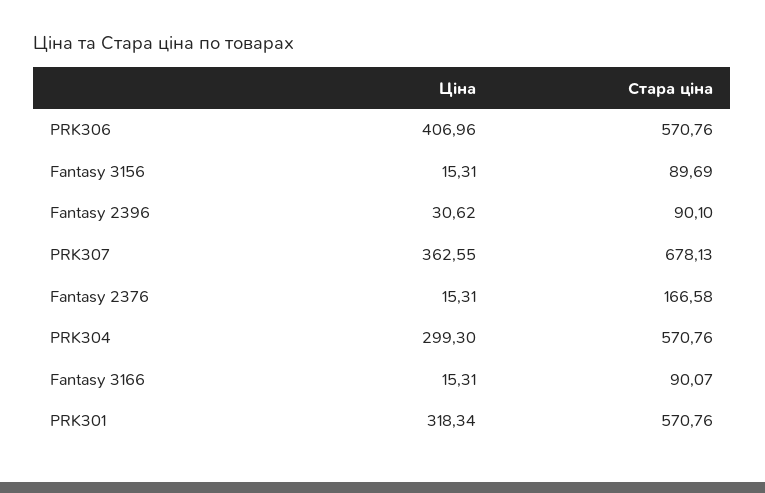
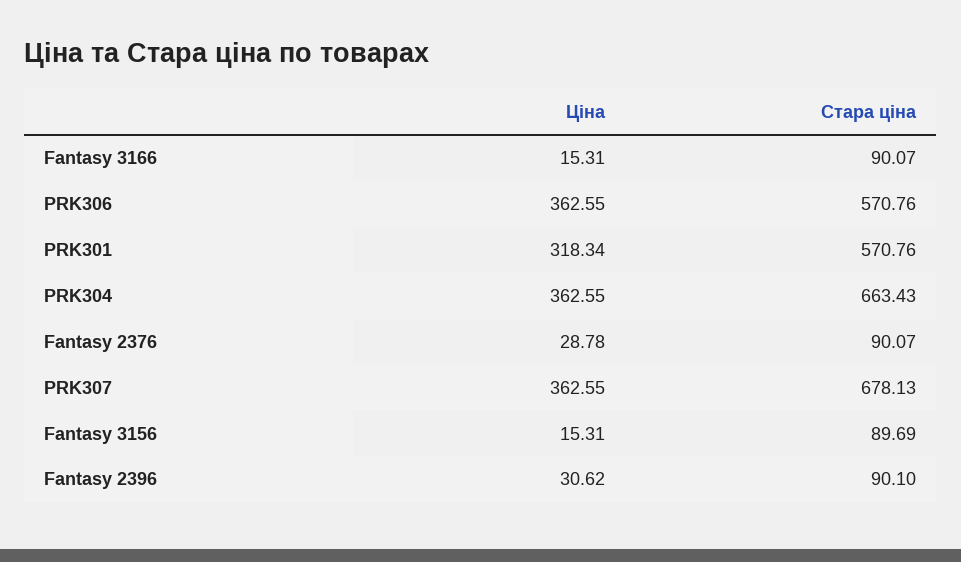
  {
    "Ціна": {
-     "PRK306": 406.96,
+     "PRK306": 362.55,
      "Fantasy 3156": 15.31,
      "Fantasy 2396": 30.62,
      "PRK307": 362.55,
-     "Fantasy 2376": 15.31,
+     "Fantasy 2376": 28.78,
-     "PRK304": 299.3,
+     "PRK304": 362.55,
      "Fantasy 3166": 15.31,
      "PRK301": 318.34
    },
    "Стара ціна": {
      "PRK306": 570.76,
      "Fantasy 3156": 89.69,
      "Fantasy 2396": 90.1,
      "PRK307": 678.13,
-     "Fantasy 2376": 166.58,
+     "Fantasy 2376": 90.07,
-     "PRK304": 570.76,
+     "PRK304": 663.43,
      "Fantasy 3166": 90.07,
      "PRK301": 570.76
    }
  }

